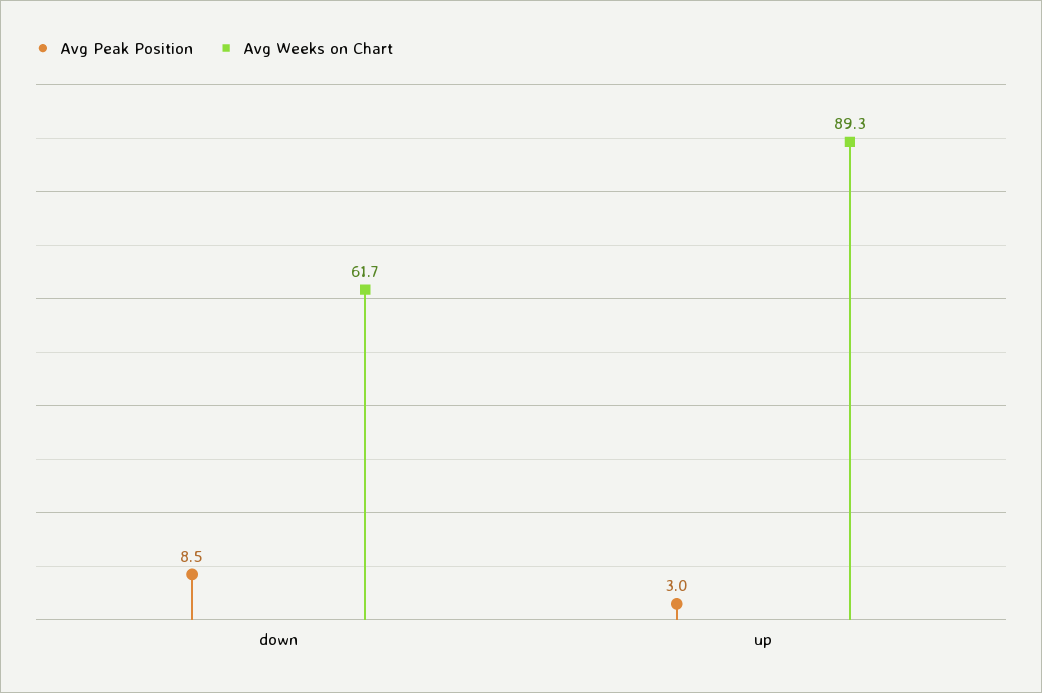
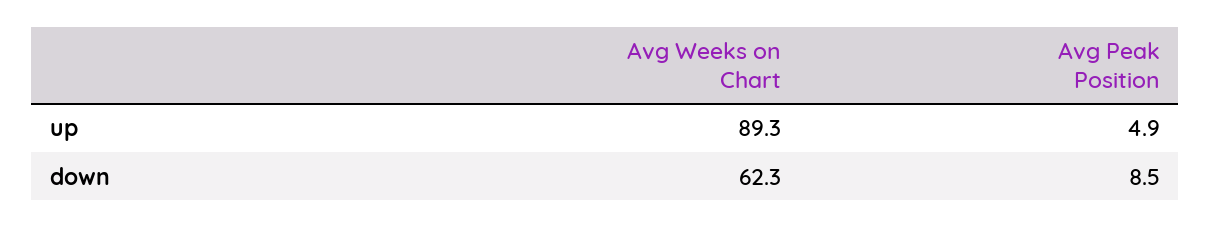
  {
    "Avg Peak Position": {
      "down": 8.5,
-     "up": 3
+     "up": 4.9
    },
    "Avg Weeks on Chart": {
-     "down": 61.7,
+     "down": 62.3,
      "up": 89.3
    }
  }

